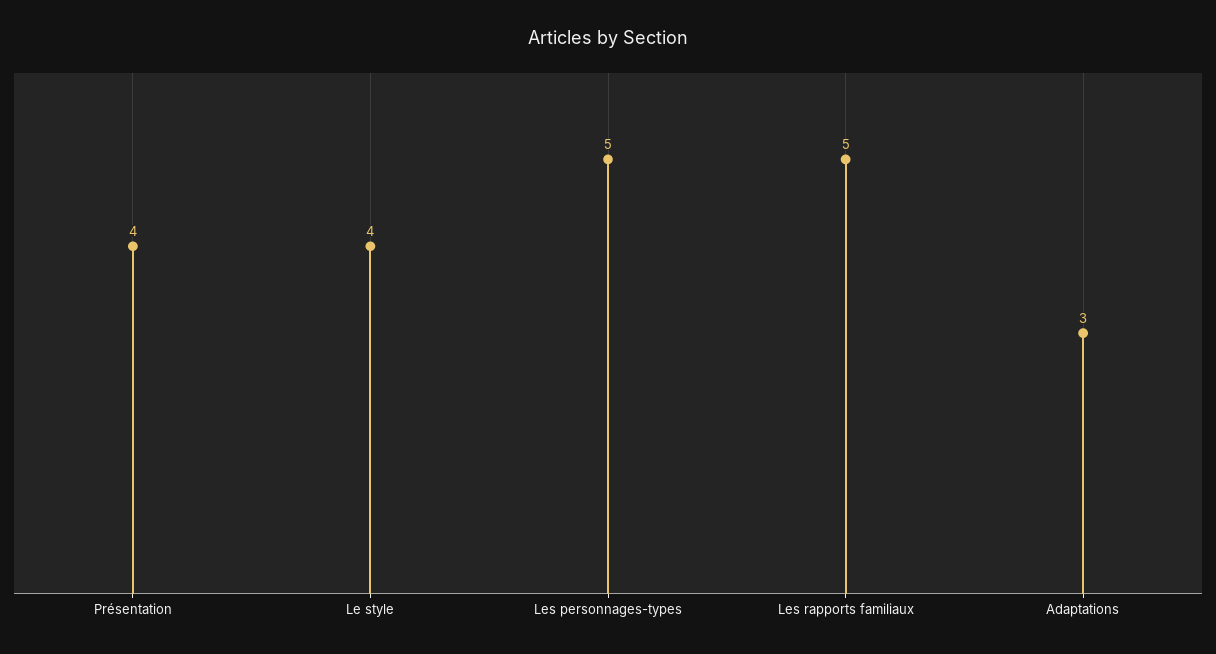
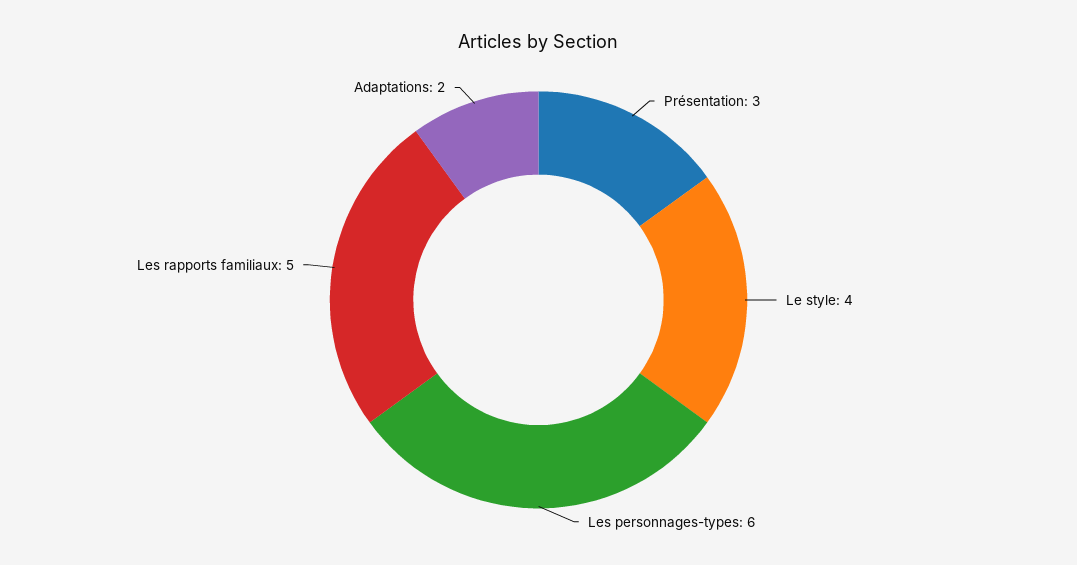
  {
-   "Présentation": 4,
+   "Présentation": 3,
    "Le style": 4,
-   "Les personnages-types": 5,
+   "Les personnages-types": 6,
    "Les rapports familiaux": 5,
-   "Adaptations": 3
+   "Adaptations": 2
  }

